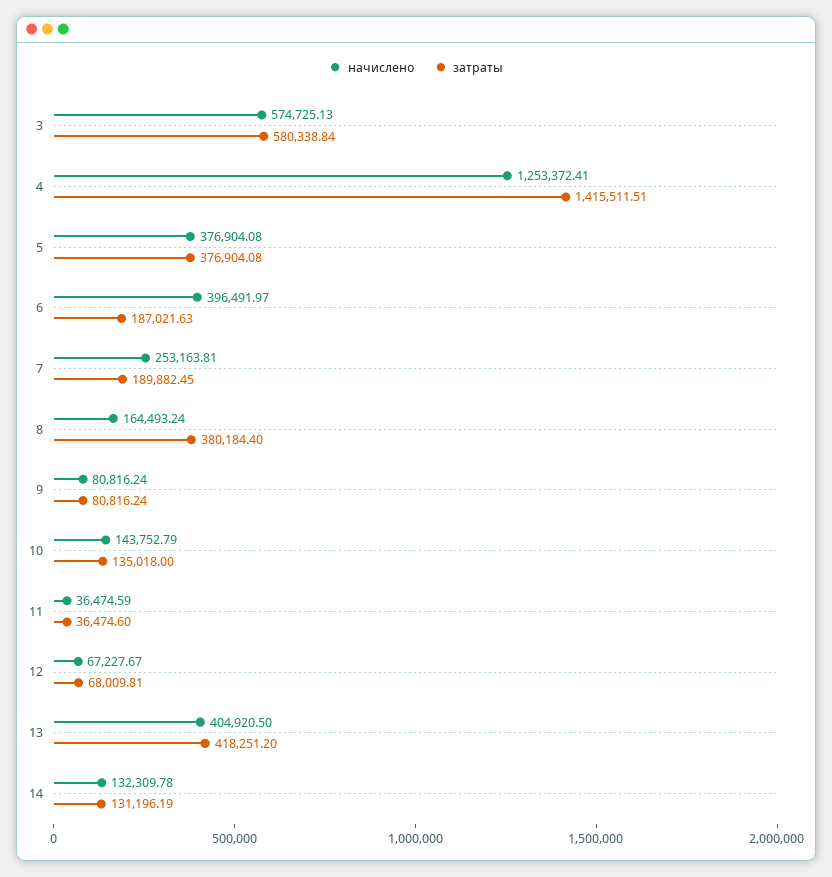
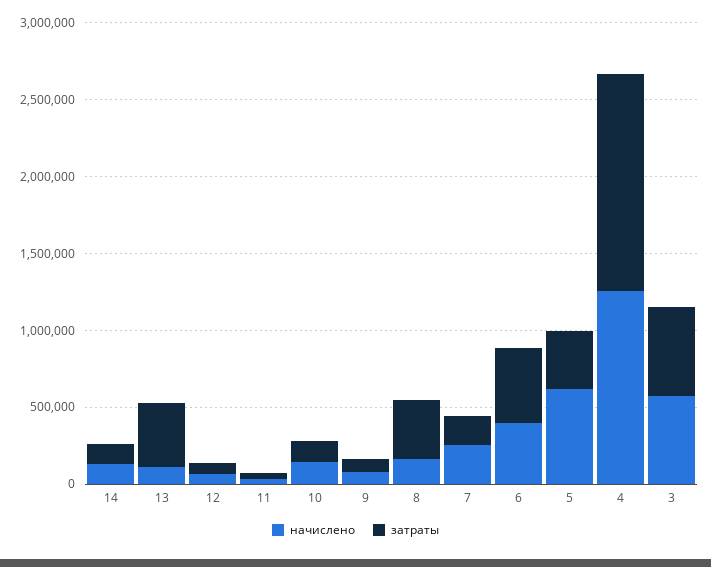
  {
    "начислено": {
      "3": 574725.13,
      "4": 1253372.41,
-     "5": 376904.08,
+     "5": 600000,
      "6": 396491.97,
      "7": 253163.81,
      "8": 164493.24,
      "9": 80816.24,
      "10": 143752.79,
      "11": 36474.59,
      "12": 67227.67,
-     "13": 404920.5,
+     "13": 100000,
      "14": 132309.78
    },
    "затраты": {
      "3": 580338.84,
      "4": 1415511.51,
      "5": 376904.08,
-     "6": 187021.63,
+     "6": 500000,
      "7": 189882.45,
      "8": 380184.4,
      "9": 80816.24,
      "10": 135018,
      "11": 36474.6,
      "12": 68009.81,
      "13": 418251.2,
      "14": 131196.19
    }
  }

